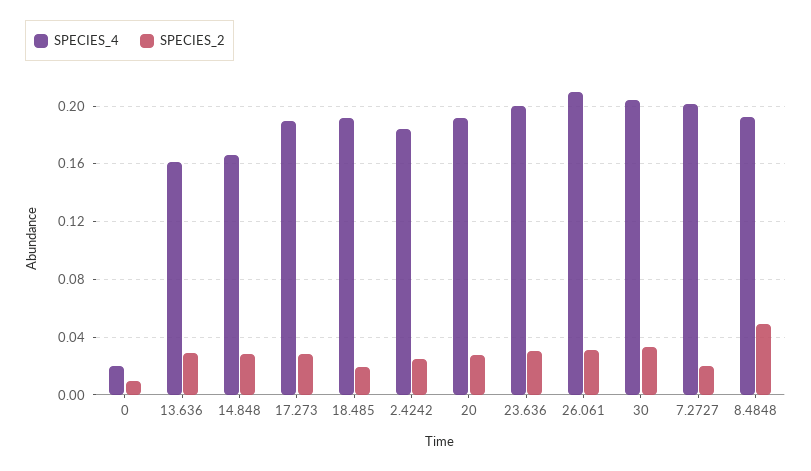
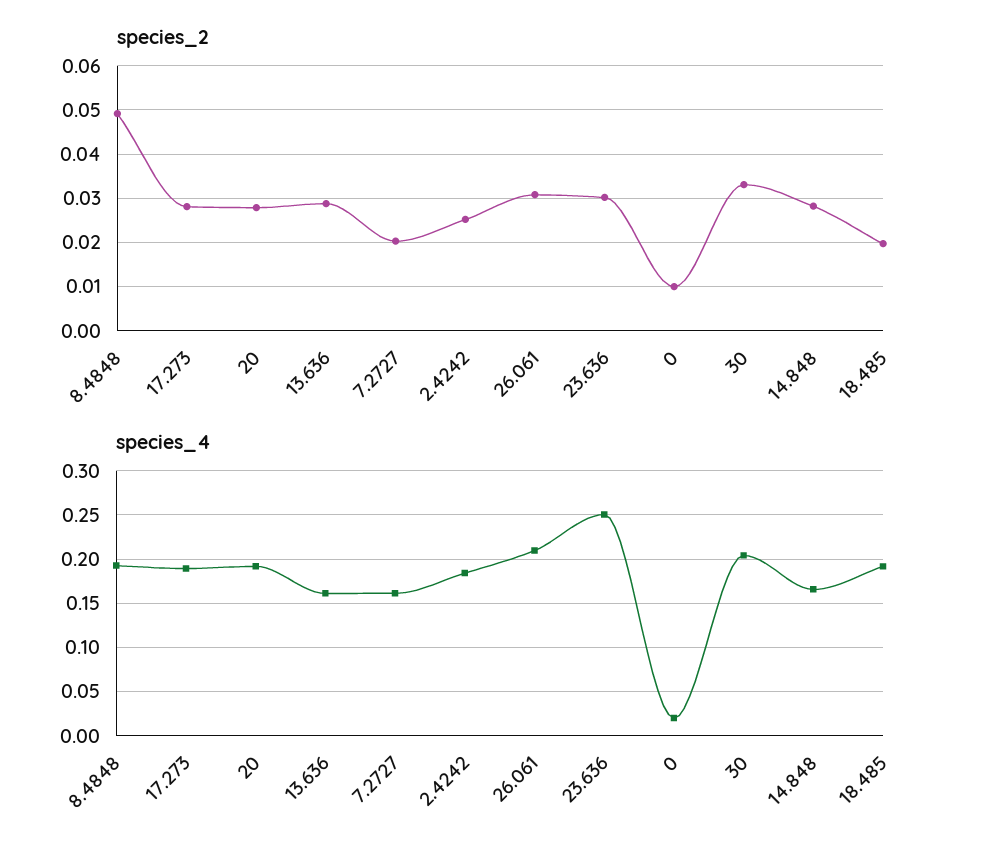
  {
    "SPECIES_4": {
      "0": 0.02,
      "13.636": 0.16,
      "14.848": 0.165,
      "17.273": 0.19,
      "18.485": 0.19,
      "2.4242": 0.185,
      "20": 0.19,
-     "23.636": 0.2,
+     "23.636": 0.25,
      "26.061": 0.21,
      "30": 0.205,
-     "7.2727": 0.2,
+     "7.2727": 0.16,
      "8.4848": 0.195
    },
    "SPECIES_2": {
      "0": 0.01,
      "13.636": 0.028,
      "14.848": 0.028,
      "17.273": 0.028,
      "18.485": 0.02,
      "2.4242": 0.026,
      "20": 0.028,
      "23.636": 0.03,
      "26.061": 0.03,
      "30": 0.034,
      "7.2727": 0.02,
      "8.4848": 0.05
    }
  }

